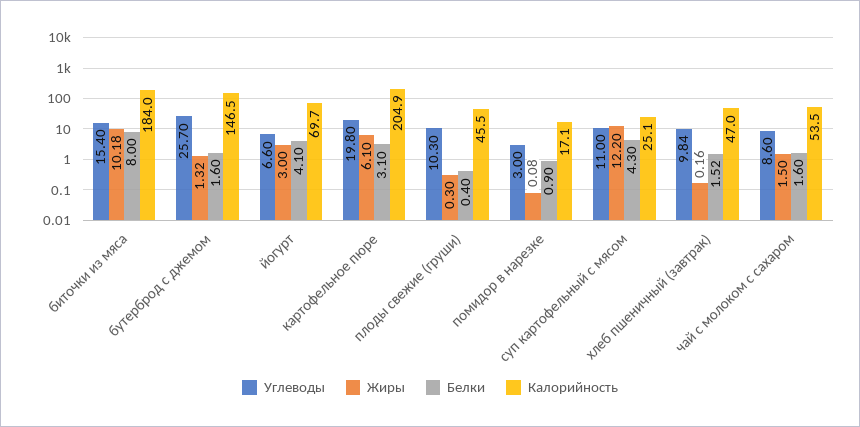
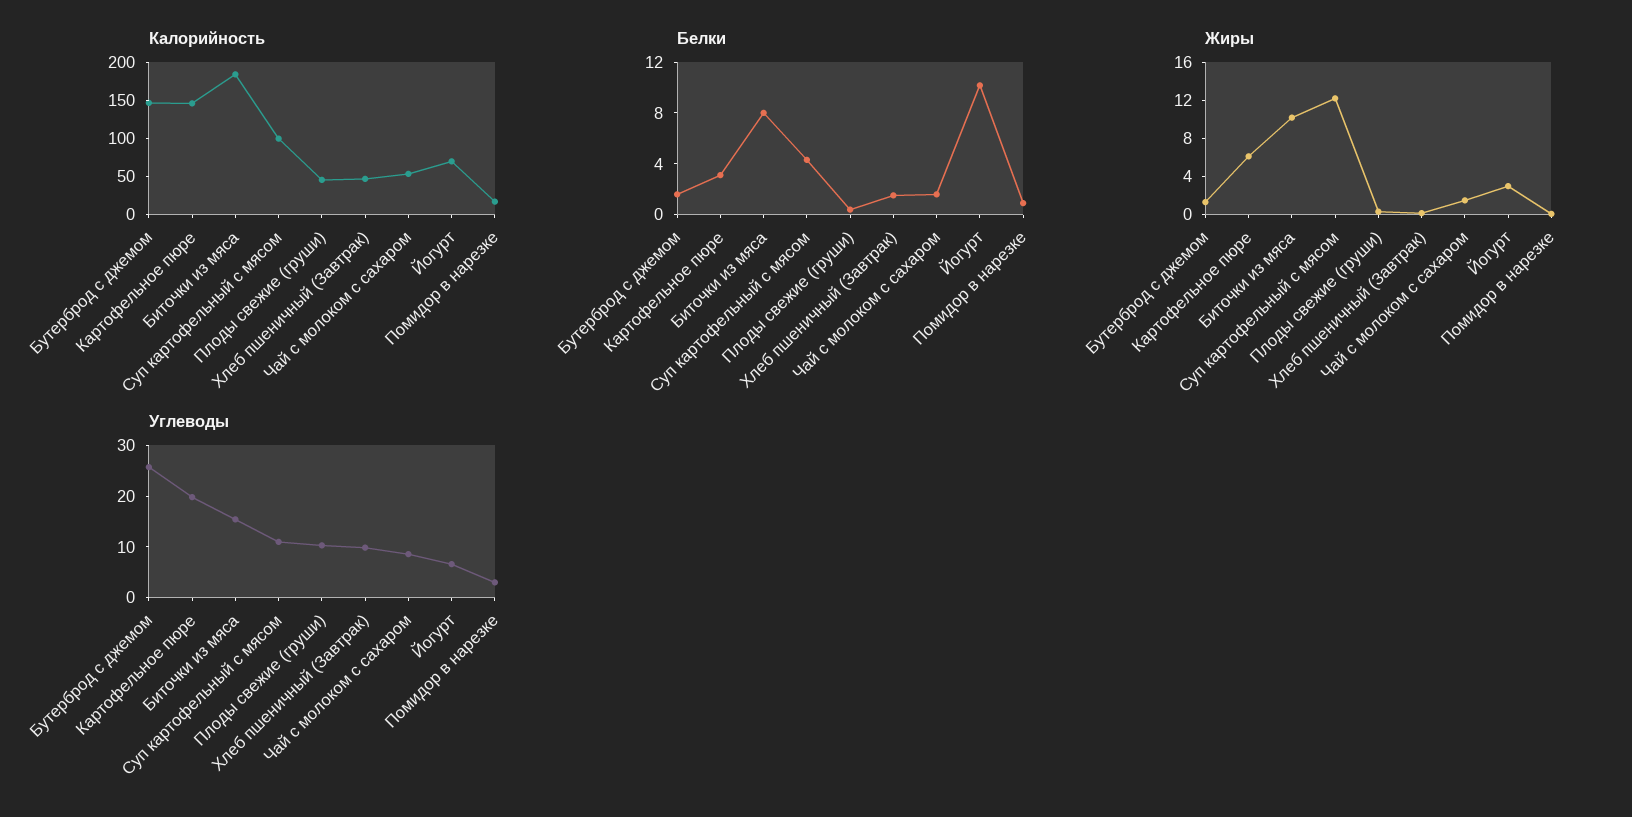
  {
    "Углеводы": {
      "биточки из мяса": 15.4,
      "бутерброд с джемом": 25.7,
      "йогурт": 6.6,
      "картофельное пюре": 19.8,
      "плоды свежие (груши)": 10.3,
      "помидор в нарезке": 3,
      "суп картофельный с мясом": 11,
      "хлеб пшеничный (завтрак)": 9.84,
      "чай с молоком с сахаром": 8.6
    },
    "Жиры": {
      "биточки из мяса": 10.18,
      "бутерброд с джемом": 1.32,
      "йогурт": 3,
      "картофельное пюре": 6.1,
      "плоды свежие (груши)": 0.3,
      "помидор в нарезке": 0.08,
      "суп картофельный с мясом": 12.2,
      "хлеб пшеничный (завтрак)": 0.16,
      "чай с молоком с сахаром": 1.5
    },
    "Белки": {
      "биточки из мяса": 8,
      "бутерброд с джемом": 1.6,
-     "йогурт": 4.1,
+     "йогурт": 10,
      "картофельное пюре": 3.1,
      "плоды свежие (груши)": 0.4,
      "помидор в нарезке": 0.9,
      "суп картофельный с мясом": 4.3,
      "хлеб пшеничный (завтрак)": 1.52,
      "чай с молоком с сахаром": 1.6
    },
    "Калорийность": {
      "биточки из мяса": 184,
      "бутерброд с джемом": 146.5,
      "йогурт": 69.7,
-     "картофельное пюре": 204.9,
+     "картофельное пюре": 150,
      "плоды свежие (груши)": 45.5,
      "помидор в нарезке": 17.1,
-     "суп картофельный с мясом": 25.1,
+     "суп картофельный с мясом": 100,
      "хлеб пшеничный (завтрак)": 47,
      "чай с молоком с сахаром": 53.5
    }
  }

